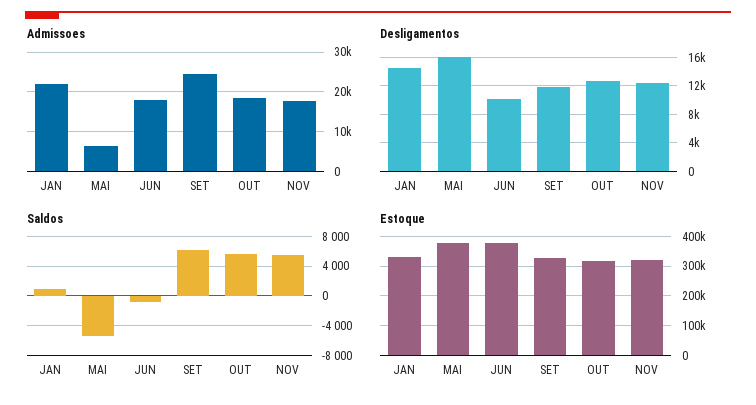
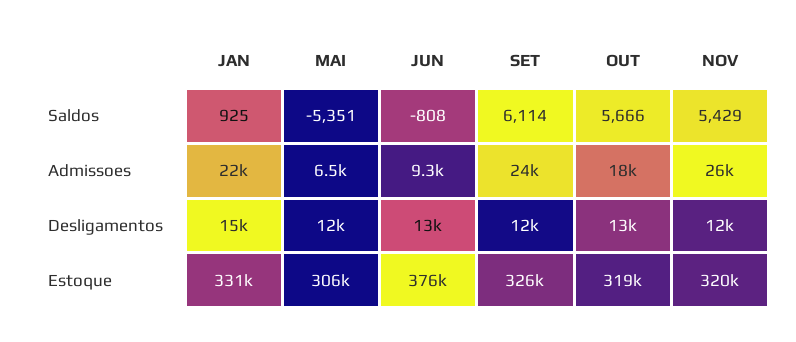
  {
    "Admissoes": {
      "JAN": 22000,
      "MAI": 6500,
-     "JUN": 18000,
+     "JUN": 9300,
      "SET": 24000,
      "OUT": 18000,
-     "NOV": 18000
+     "NOV": 26000
    },
    "Desligamentos": {
      "JAN": 15000,
-     "MAI": 16000,
+     "MAI": 12000,
-     "JUN": 10000,
+     "JUN": 13000,
      "SET": 12000,
      "OUT": 13000,
      "NOV": 12000
    },
    "Saldos": {
      "JAN": 925,
      "MAI": -5351,
      "JUN": -808,
      "SET": 6114,
      "OUT": 5666,
      "NOV": 5429
    },
    "Estoque": {
      "JAN": 331000,
-     "MAI": 375000,
+     "MAI": 306000,
      "JUN": 376000,
      "SET": 326000,
      "OUT": 319000,
      "NOV": 320000
    }
  }

